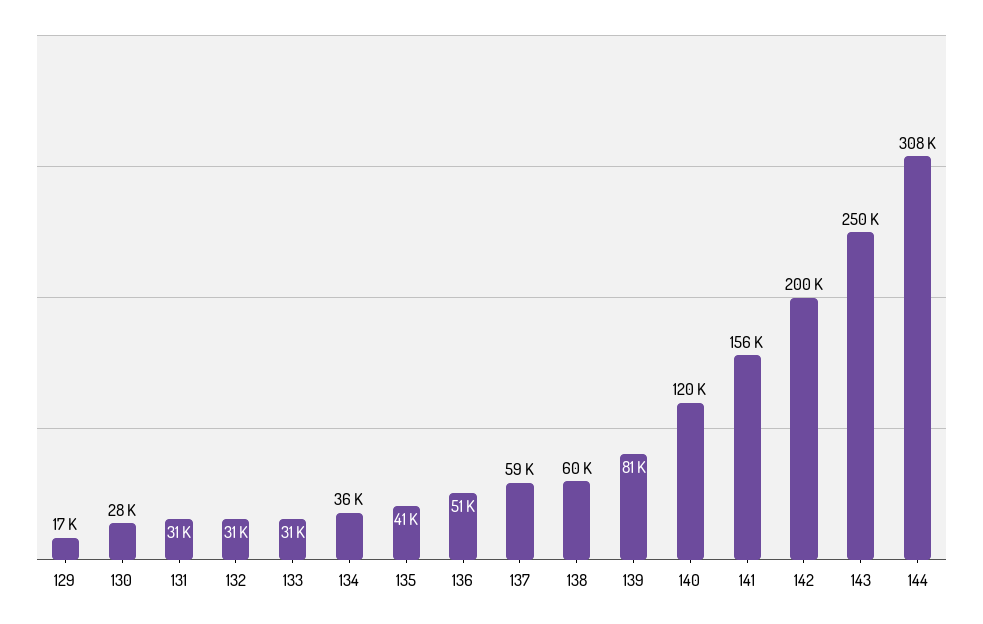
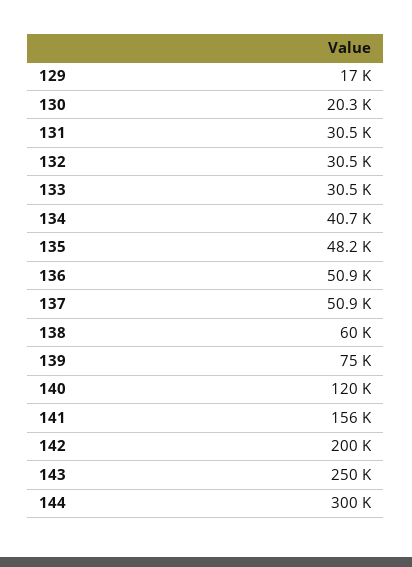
  {
    "129": 17000,
-   "130": 28000,
+   "130": 20300,
    "131": 30500,
    "132": 30500,
    "133": 30500,
-   "134": 36000,
+   "134": 40700,
-   "135": 41000,
+   "135": 48200,
    "136": 50900,
-   "137": 59000,
+   "137": 50900,
    "138": 60000,
-   "139": 81000,
+   "139": 75000,
    "140": 120000,
    "141": 156000,
    "142": 200000,
    "143": 250000,
-   "144": 308000
+   "144": 300000
  }

